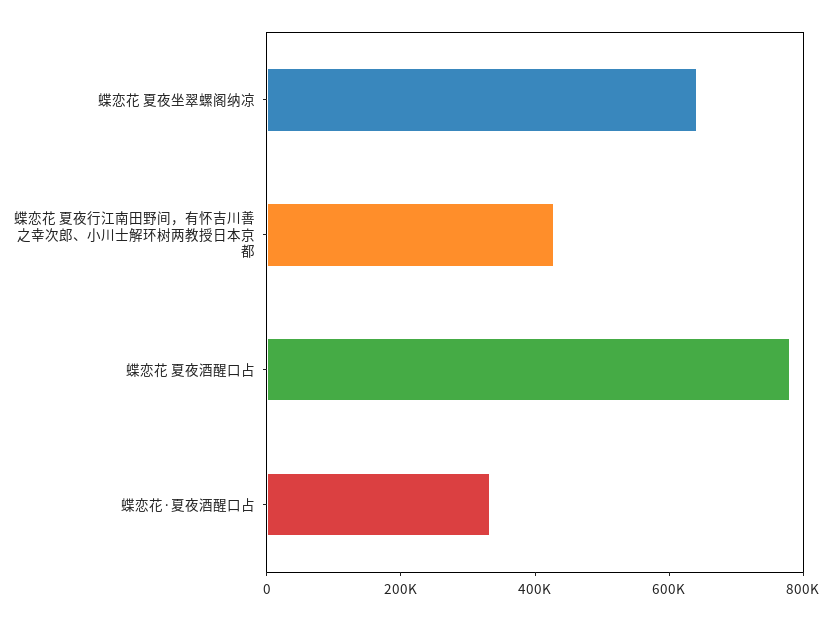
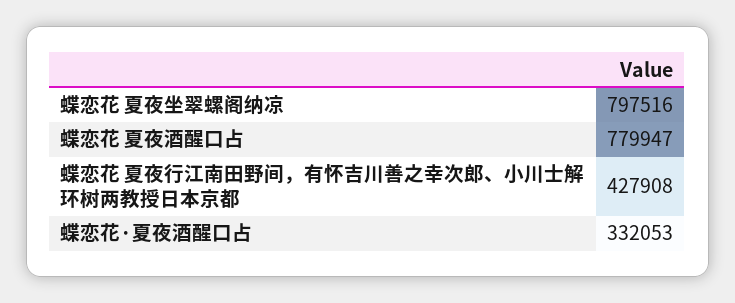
  {
-   "蝶恋花 夏夜坐翠螺阁纳凉": 650000,
+   "蝶恋花 夏夜坐翠螺阁纳凉": 797516,
    "蝶恋花 夏夜行江南田野间，有怀吉川善之幸次郎、小川士解环树两教授日本京都": 427908,
    "蝶恋花 夏夜酒醒口占": 779947,
    "蝶恋花·夏夜酒醒口占": 332053
  }

